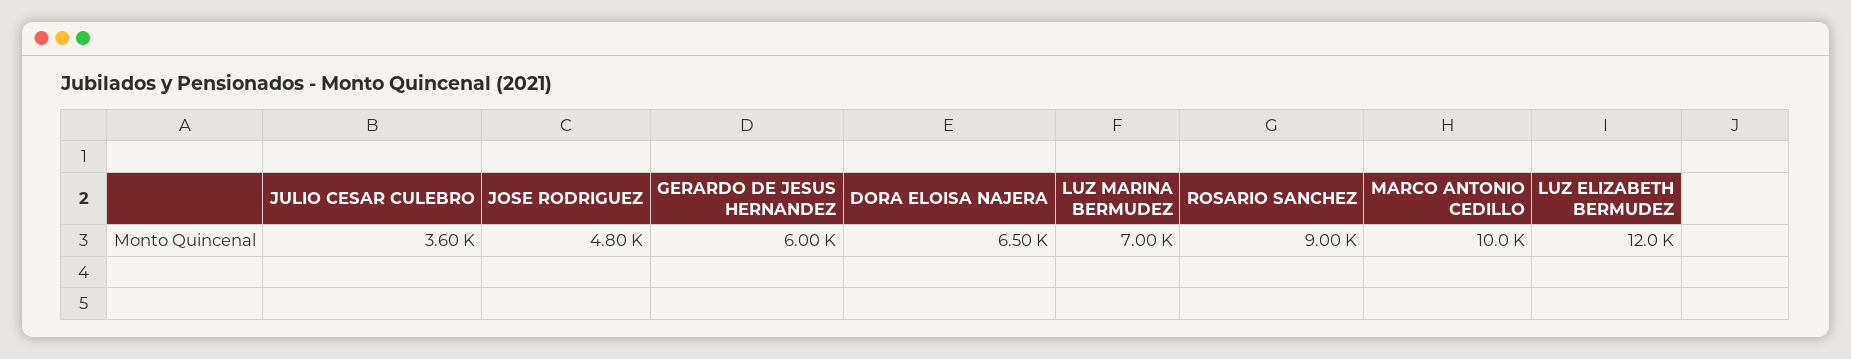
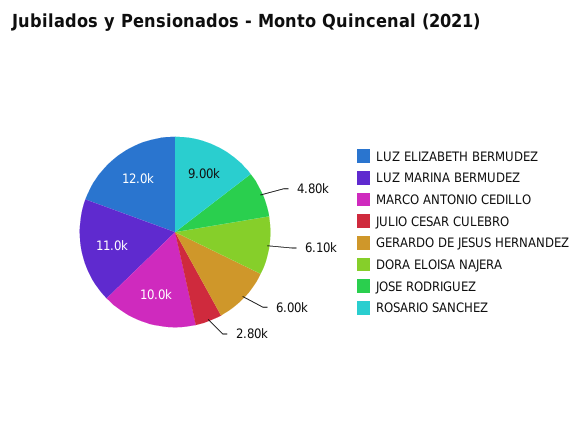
  {
-   "JULIO CESAR CULEBRO": 3600,
+   "JULIO CESAR CULEBRO": 2800,
    "JOSE RODRIGUEZ": 4800,
    "GERARDO DE JESUS HERNANDEZ": 6000,
-   "DORA ELOISA NAJERA": 6500,
+   "DORA ELOISA NAJERA": 6100,
-   "LUZ MARINA BERMUDEZ": 7000,
+   "LUZ MARINA BERMUDEZ": 11000,
    "ROSARIO SANCHEZ": 9000,
    "MARCO ANTONIO CEDILLO": 10000,
    "LUZ ELIZABETH BERMUDEZ": 12000
  }

